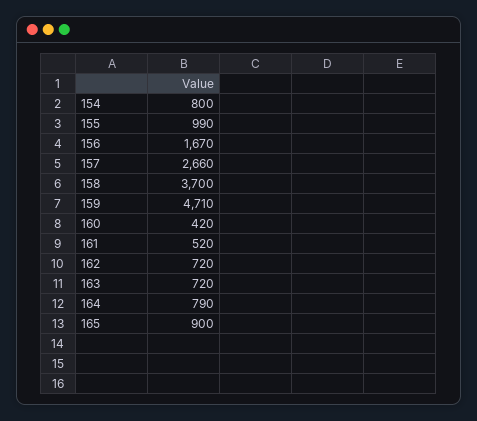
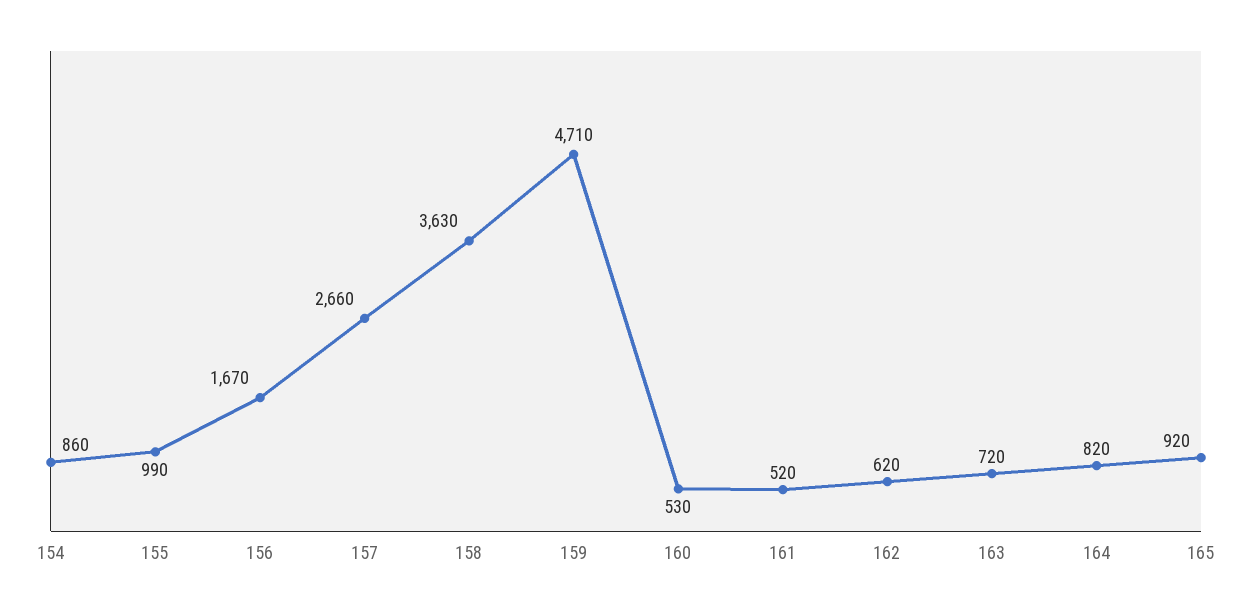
  {
-   "154": 800,
+   "154": 860,
    "155": 990,
    "156": 1670,
    "157": 2660,
-   "158": 3700,
+   "158": 3630,
    "159": 4710,
-   "160": 420,
+   "160": 530,
    "161": 520,
-   "162": 720,
+   "162": 620,
    "163": 720,
-   "164": 790,
+   "164": 820,
-   "165": 900
+   "165": 920
  }

